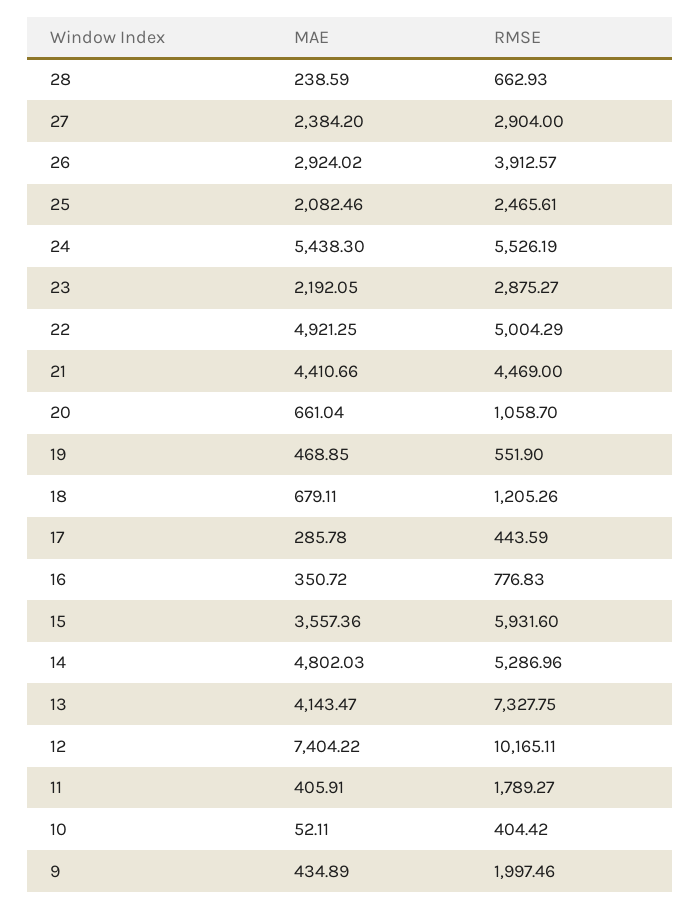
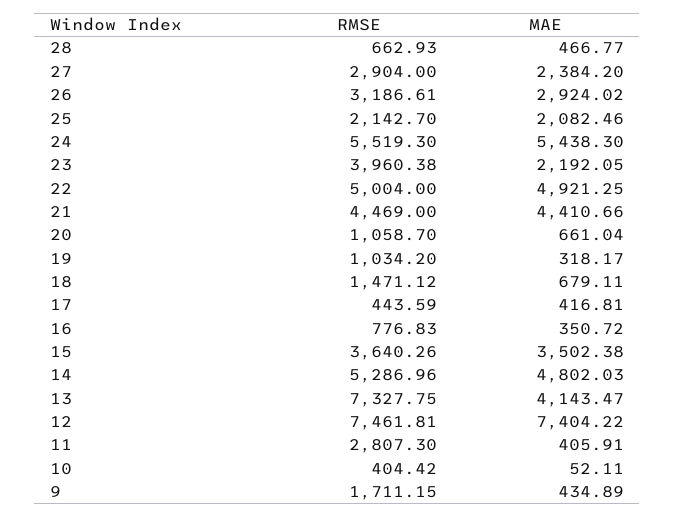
  {
    "MAE": {
-     "28": 238.59,
+     "28": 466.77,
      "27": 2384.2,
      "26": 2924.02,
      "25": 2082.46,
      "24": 5438.3,
      "23": 2192.05,
      "22": 4921.25,
      "21": 4410.66,
      "20": 661.04,
-     "19": 468.85,
+     "19": 318.17,
      "18": 679.11,
-     "17": 285.78,
+     "17": 416.81,
      "16": 350.72,
-     "15": 3557.36,
+     "15": 3502.38,
      "14": 4802.03,
      "13": 4143.47,
      "12": 7404.22,
      "11": 405.91,
      "10": 52.11,
      "9": 434.89
    },
    "RMSE": {
      "28": 662.93,
      "27": 2904,
-     "26": 3912.57,
+     "26": 3186.61,
-     "25": 2465.61,
+     "25": 2142.7,
-     "24": 5526.19,
+     "24": 5519.3,
-     "23": 2875.27,
+     "23": 3960.38,
-     "22": 5004.29,
+     "22": 5004,
      "21": 4469,
      "20": 1058.7,
-     "19": 551.9,
+     "19": 1034.2,
-     "18": 1205.26,
+     "18": 1471.12,
      "17": 443.59,
      "16": 776.83,
-     "15": 5931.6,
+     "15": 3640.26,
      "14": 5286.96,
      "13": 7327.75,
-     "12": 10165.11,
+     "12": 7461.81,
-     "11": 1789.27,
+     "11": 2807.3,
      "10": 404.42,
-     "9": 1997.46
+     "9": 1711.15
    }
  }

